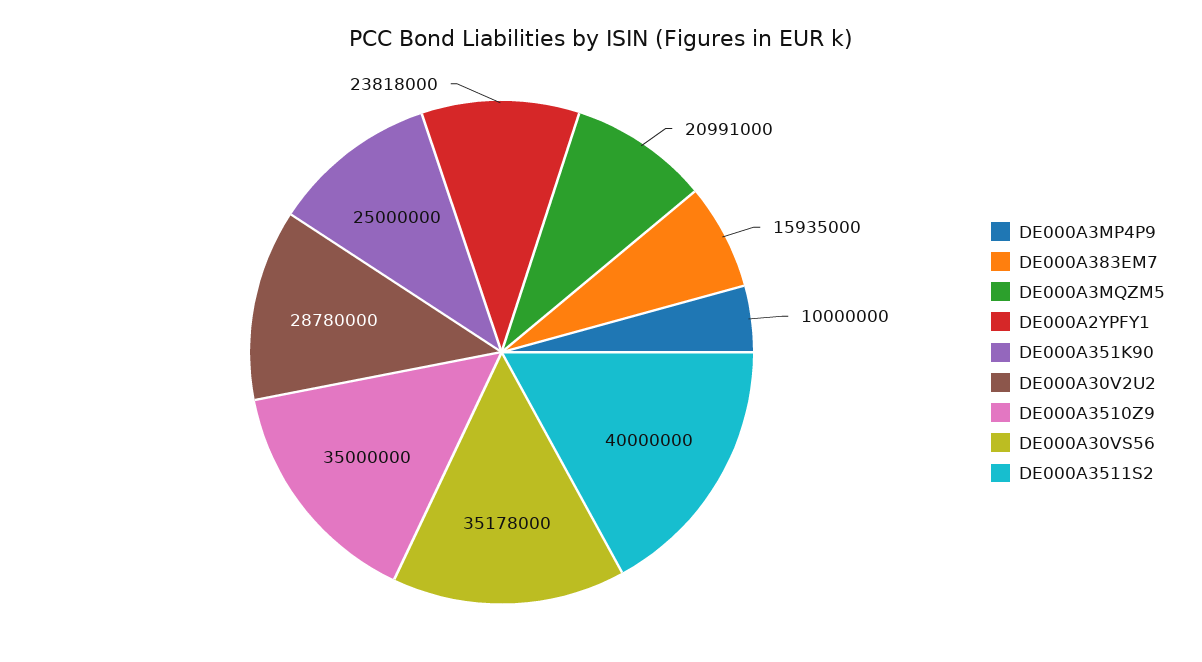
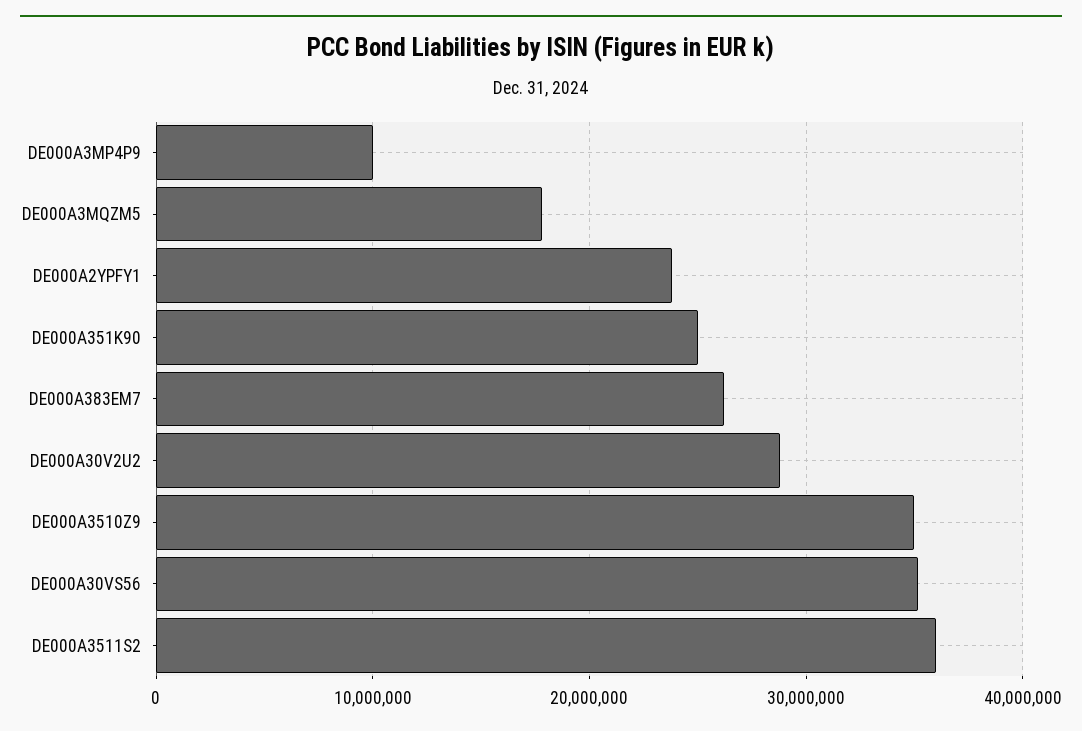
  {
    "DE000A3MP4P9": 10000000,
-   "DE000A383EM7": 15935000,
+   "DE000A383EM7": 26000000,
-   "DE000A3MQZM5": 20991000,
+   "DE000A3MQZM5": 18000000,
    "DE000A2YPFY1": 23818000,
    "DE000A351K90": 25000000,
    "DE000A30V2U2": 28780000,
    "DE000A3510Z9": 35000000,
    "DE000A30VS56": 35178000,
-   "DE000A3511S2": 40000000
+   "DE000A3511S2": 36000000
  }

